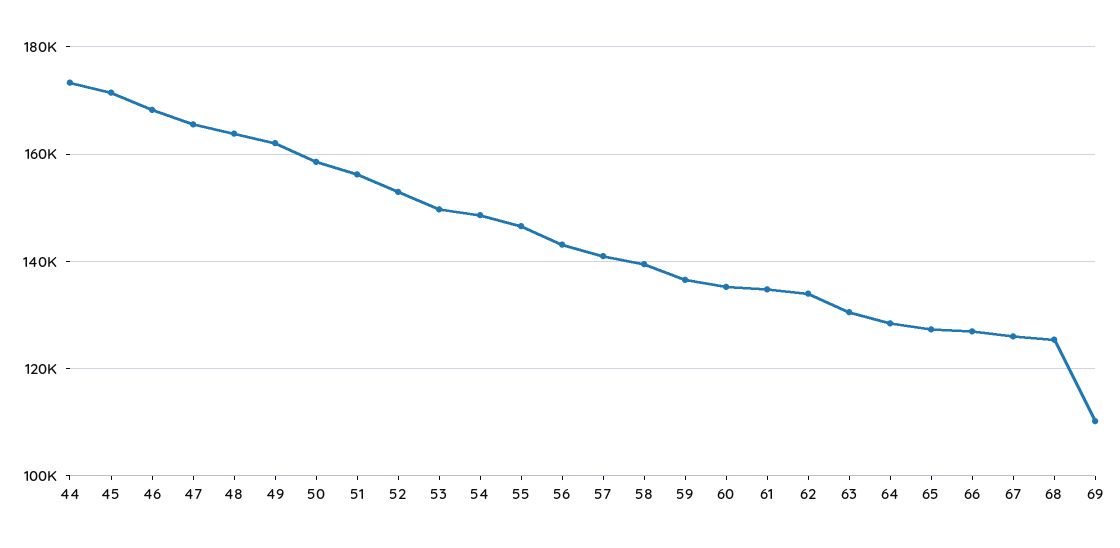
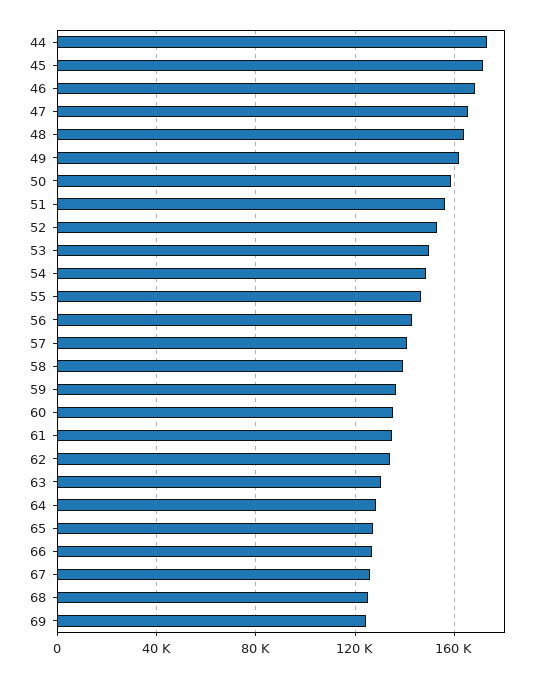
  {
    "44": 174000,
    "45": 172000,
    "46": 168000,
    "47": 166000,
    "48": 164000,
    "49": 162000,
    "50": 158000,
    "51": 156000,
    "52": 152000,
    "53": 150000,
    "54": 148000,
    "55": 146000,
    "56": 144000,
    "57": 140000,
    "58": 140000,
    "59": 136000,
    "60": 136000,
    "61": 134000,
    "62": 134000,
    "63": 130000,
    "64": 128000,
    "65": 128000,
    "66": 126000,
    "67": 126000,
    "68": 126000,
-   "69": 110000
+   "69": 125000
  }

